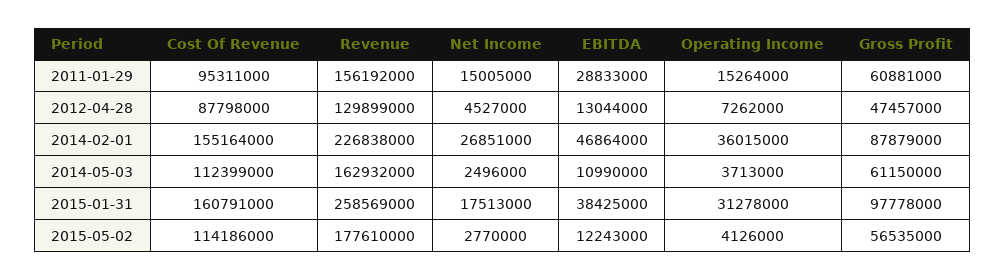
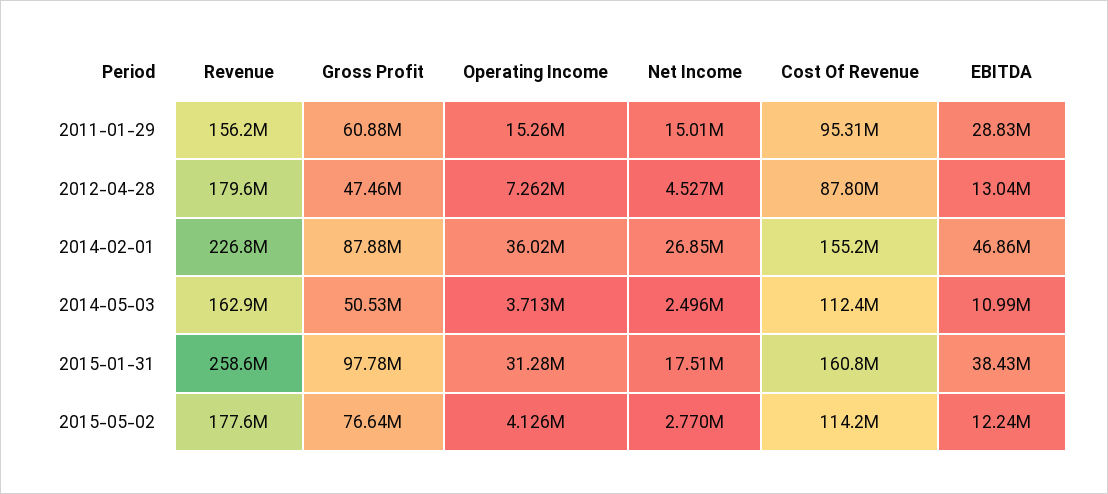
  {
    "Cost Of Revenue": {
      "2011-01-29": 95311000,
      "2012-04-28": 87798000,
      "2014-02-01": 155164000,
      "2014-05-03": 112399000,
      "2015-01-31": 160791000,
      "2015-05-02": 114186000
    },
    "Revenue": {
      "2011-01-29": 156192000,
-     "2012-04-28": 129899000,
+     "2012-04-28": 179600000,
      "2014-02-01": 226838000,
      "2014-05-03": 162932000,
      "2015-01-31": 258569000,
      "2015-05-02": 177610000
    },
    "Net Income": {
      "2011-01-29": 15005000,
      "2012-04-28": 4527000,
      "2014-02-01": 26851000,
      "2014-05-03": 2496000,
      "2015-01-31": 17513000,
      "2015-05-02": 2770000
    },
    "EBITDA": {
      "2011-01-29": 28833000,
      "2012-04-28": 13044000,
      "2014-02-01": 46864000,
      "2014-05-03": 10990000,
      "2015-01-31": 38425000,
      "2015-05-02": 12243000
    },
    "Operating Income": {
      "2011-01-29": 15264000,
      "2012-04-28": 7262000,
      "2014-02-01": 36015000,
      "2014-05-03": 3713000,
      "2015-01-31": 31278000,
      "2015-05-02": 4126000
    },
    "Gross Profit": {
      "2011-01-29": 60881000,
      "2012-04-28": 47457000,
      "2014-02-01": 87879000,
-     "2014-05-03": 61150000,
+     "2014-05-03": 50530000,
      "2015-01-31": 97778000,
-     "2015-05-02": 56535000
+     "2015-05-02": 76640000
    }
  }

